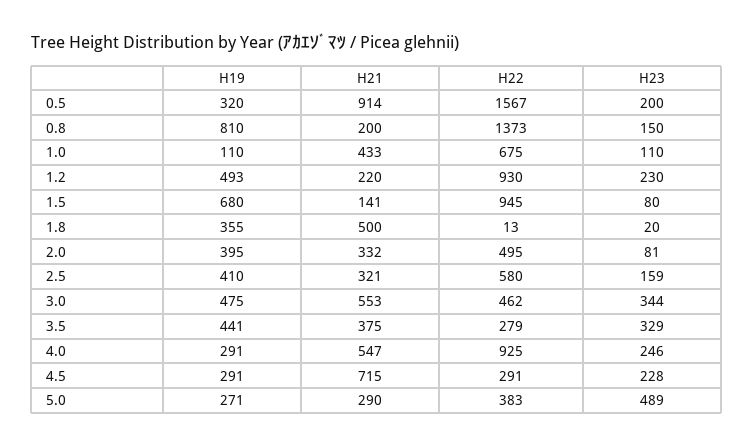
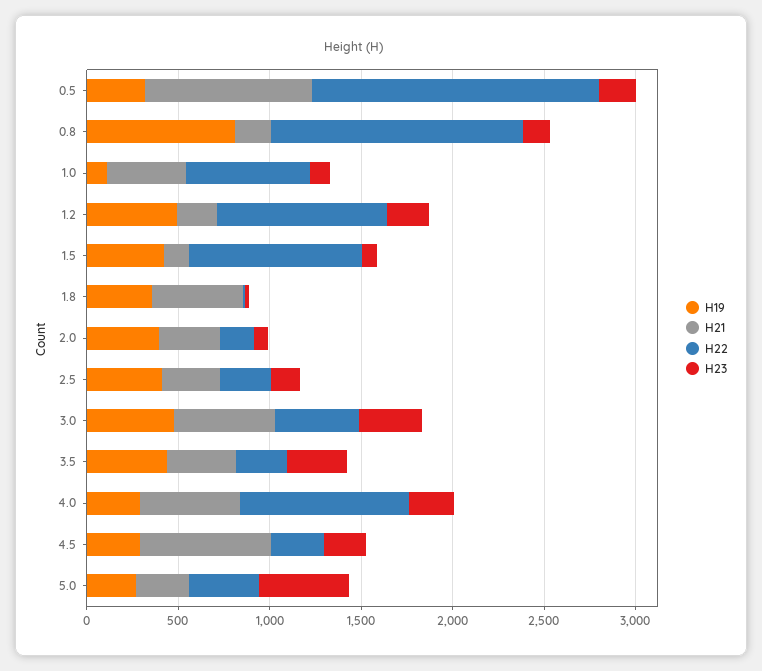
  {
    "H19": {
      "0.5": 320,
      "0.8": 810,
      "1.0": 110,
      "1.2": 493,
-     "1.5": 680,
+     "1.5": 400,
      "1.8": 355,
      "2.0": 395,
      "2.5": 410,
      "3.0": 475,
      "3.5": 441,
      "4.0": 291,
      "4.5": 291,
      "5.0": 271
    },
    "H21": {
      "0.5": 914,
      "0.8": 200,
      "1.0": 433,
      "1.2": 220,
      "1.5": 141,
      "1.8": 500,
      "2.0": 332,
      "2.5": 321,
      "3.0": 553,
      "3.5": 375,
      "4.0": 547,
      "4.5": 715,
      "5.0": 290
    },
    "H22": {
      "0.5": 1567,
      "0.8": 1373,
      "1.0": 675,
      "1.2": 930,
      "1.5": 945,
      "1.8": 13,
-     "2.0": 495,
+     "2.0": 200,
-     "2.5": 580,
+     "2.5": 300,
      "3.0": 462,
      "3.5": 279,
      "4.0": 925,
      "4.5": 291,
      "5.0": 383
    },
    "H23": {
      "0.5": 200,
      "0.8": 150,
      "1.0": 110,
      "1.2": 230,
      "1.5": 80,
      "1.8": 20,
      "2.0": 81,
      "2.5": 159,
      "3.0": 344,
      "3.5": 329,
      "4.0": 246,
      "4.5": 228,
      "5.0": 489
    }
  }

